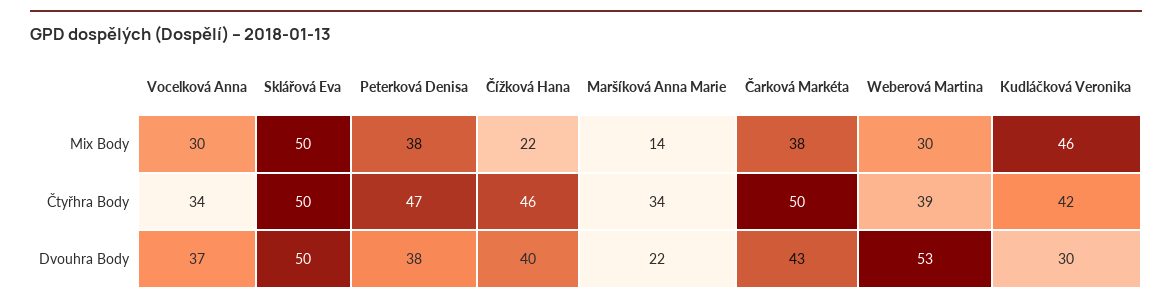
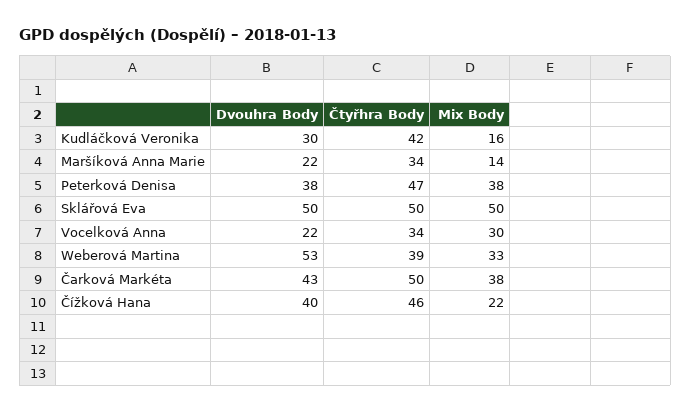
  {
    "Vocelková Anna": {
      "Mix Body": 30,
      "Čtyřhra Body": 34,
-     "Dvouhra Body": 37
+     "Dvouhra Body": 22
    },
    "Sklářová Eva": {
      "Mix Body": 50,
      "Čtyřhra Body": 50,
      "Dvouhra Body": 50
    },
    "Peterková Denisa": {
      "Mix Body": 38,
      "Čtyřhra Body": 47,
      "Dvouhra Body": 38
    },
    "Čížková Hana": {
      "Mix Body": 22,
      "Čtyřhra Body": 46,
      "Dvouhra Body": 40
    },
    "Maršíková Anna Marie": {
      "Mix Body": 14,
      "Čtyřhra Body": 34,
      "Dvouhra Body": 22
    },
    "Čarková Markéta": {
      "Mix Body": 38,
      "Čtyřhra Body": 50,
      "Dvouhra Body": 43
    },
    "Weberová Martina": {
-     "Mix Body": 30,
+     "Mix Body": 33,
      "Čtyřhra Body": 39,
      "Dvouhra Body": 53
    },
    "Kudláčková Veronika": {
-     "Mix Body": 46,
+     "Mix Body": 16,
      "Čtyřhra Body": 42,
      "Dvouhra Body": 30
    }
  }

